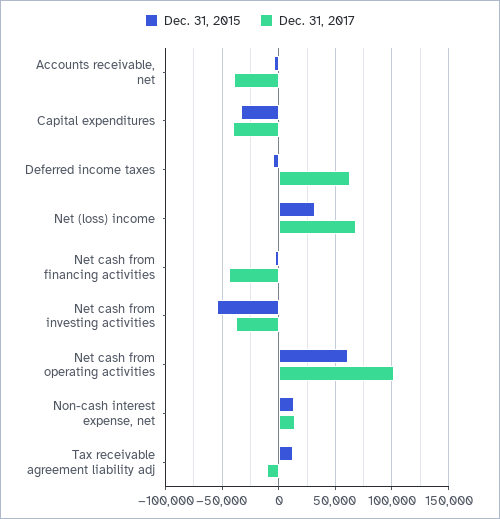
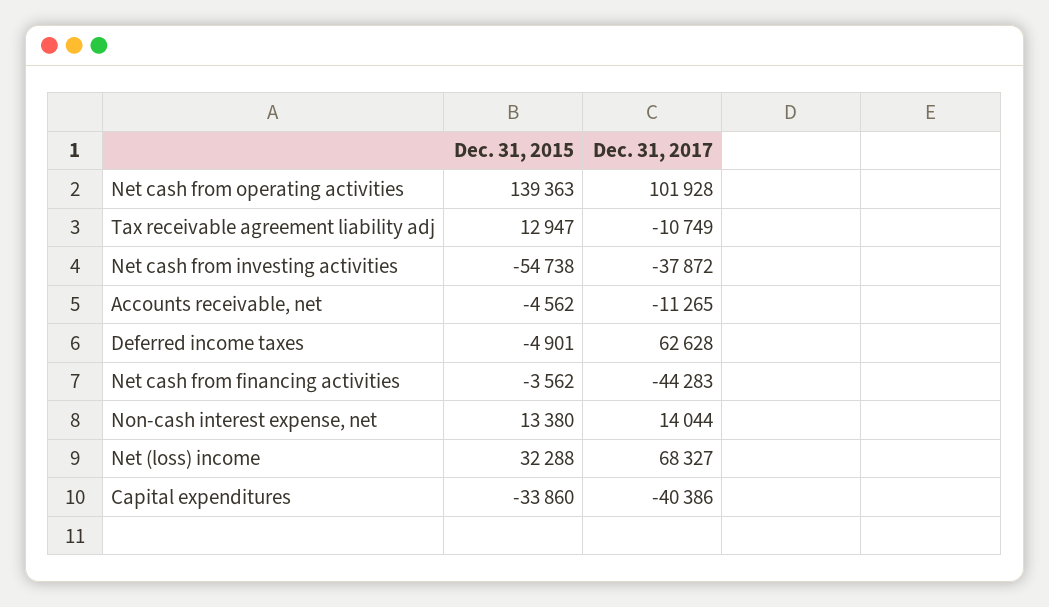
  {
    "Dec. 31, 2015": {
      "Accounts receivable, net": -4562,
      "Capital expenditures": -33860,
      "Deferred income taxes": -4901,
      "Net (loss) income": 32288,
      "Net cash from financing activities": -3562,
      "Net cash from investing activities": -54738,
-     "Net cash from operating activities": 60000,
+     "Net cash from operating activities": 139363,
      "Non-cash interest expense, net": 13380,
      "Tax receivable agreement liability adj": 12947
    },
    "Dec. 31, 2017": {
-     "Accounts receivable, net": -40000,
+     "Accounts receivable, net": -11265,
      "Capital expenditures": -40386,
      "Deferred income taxes": 62628,
      "Net (loss) income": 68327,
      "Net cash from financing activities": -44283,
      "Net cash from investing activities": -37872,
      "Net cash from operating activities": 101928,
      "Non-cash interest expense, net": 14044,
      "Tax receivable agreement liability adj": -10749
    }
  }

